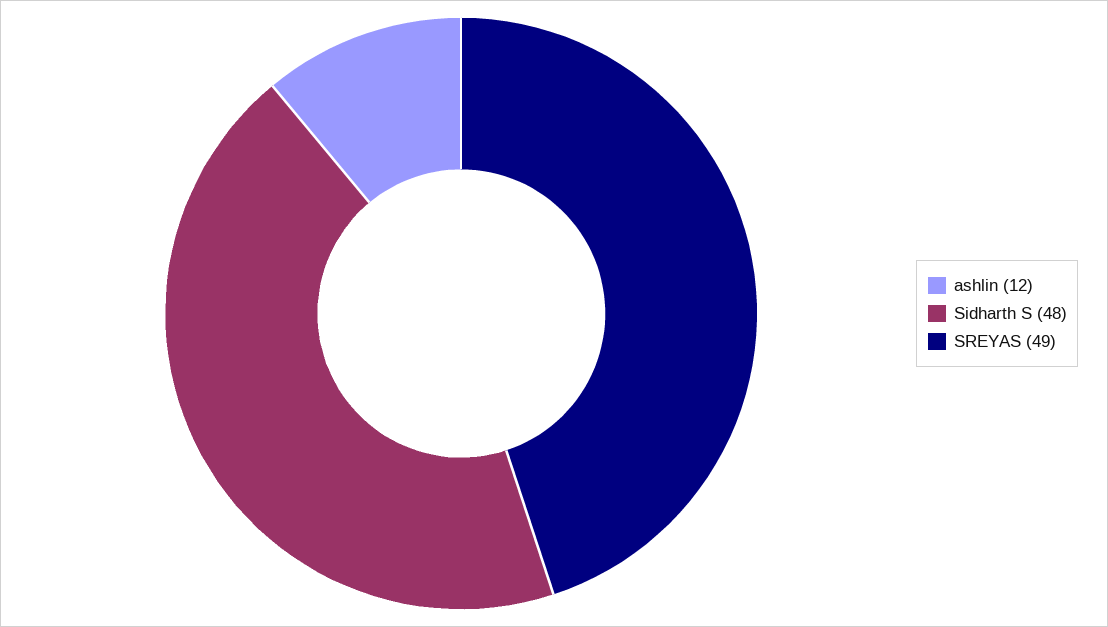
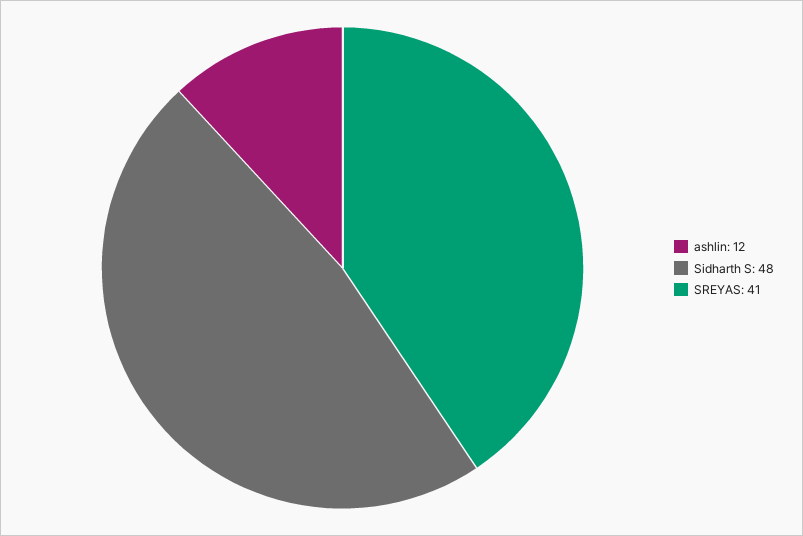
  {
    "ashlin": 12,
    "Sidharth S": 48,
-   "SREYAS": 49
+   "SREYAS": 41
  }

